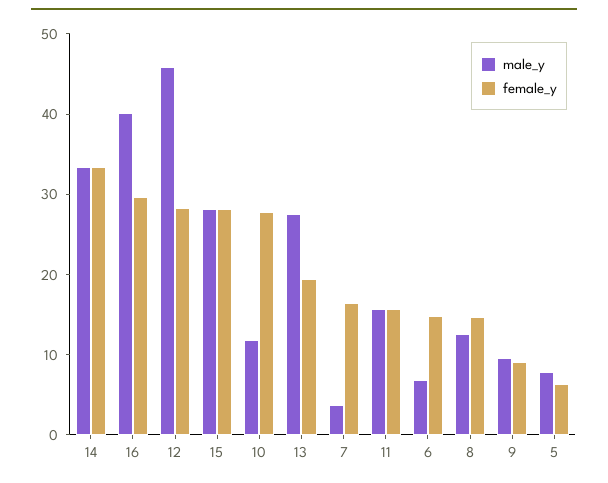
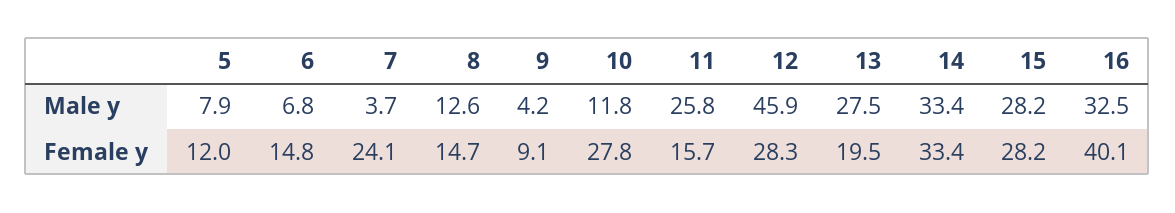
  {
    "male_y": {
      "14": 33.4,
-     "16": 40,
+     "16": 32.5,
      "12": 45.9,
      "15": 28.2,
      "10": 11.8,
      "13": 27.5,
      "7": 3.7,
-     "11": 16,
+     "11": 25.8,
      "6": 6.8,
      "8": 12.6,
-     "9": 10,
+     "9": 4.2,
      "5": 7.9
    },
    "female_y": {
      "14": 33.4,
-     "16": 30,
+     "16": 40.1,
      "12": 28.3,
      "15": 28.2,
      "10": 27.8,
      "13": 19.5,
-     "7": 16,
+     "7": 24.1,
      "11": 15.7,
      "6": 14.8,
      "8": 14.7,
      "9": 9.1,
-     "5": 6
+     "5": 12
    }
  }

